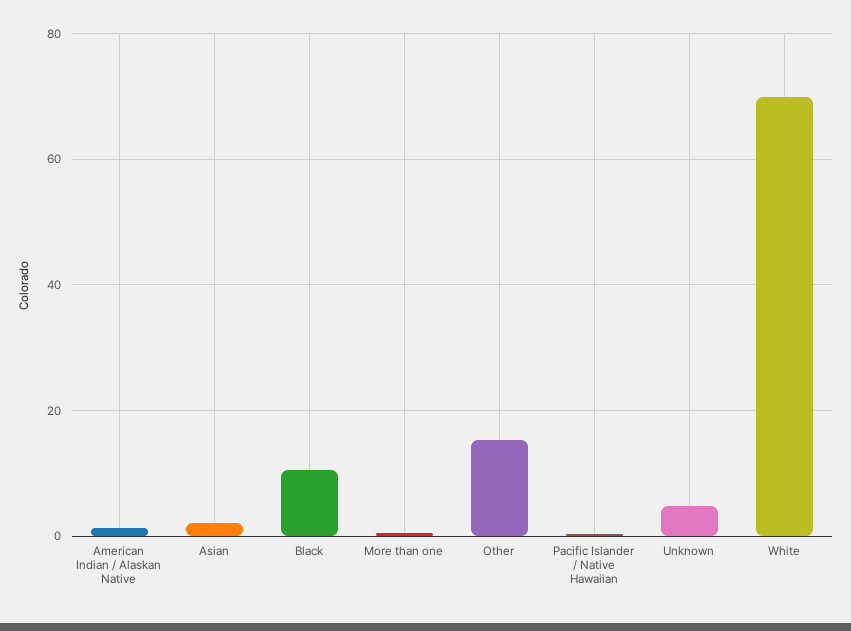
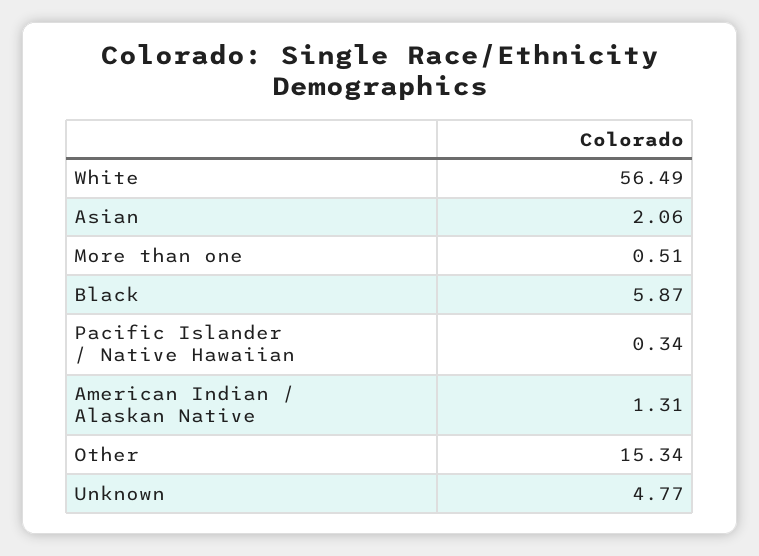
  {
    "American Indian / Alaskan Native": 1.31,
    "Asian": 2.06,
-   "Black": 10,
+   "Black": 5.87,
    "More than one": 0.51,
    "Other": 15.34,
    "Pacific Islander / Native Hawaiian": 0.34,
    "Unknown": 4.77,
-   "White": 70
+   "White": 56.49
  }

